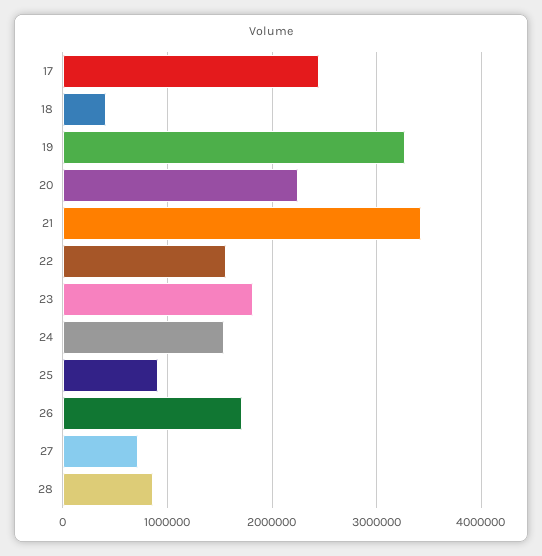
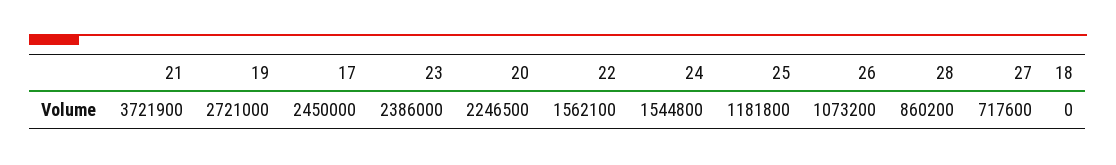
  {
    "17": 2450000,
-   "18": 400000,
+   "18": 0,
-   "19": 3300000,
+   "19": 2721000,
    "20": 2246500,
-   "21": 3400000,
+   "21": 3721900,
    "22": 1562100,
-   "23": 1800000,
+   "23": 2386000,
    "24": 1544800,
-   "25": 900000,
+   "25": 1181800,
-   "26": 1700000,
+   "26": 1073200,
    "27": 717600,
    "28": 860200
  }

